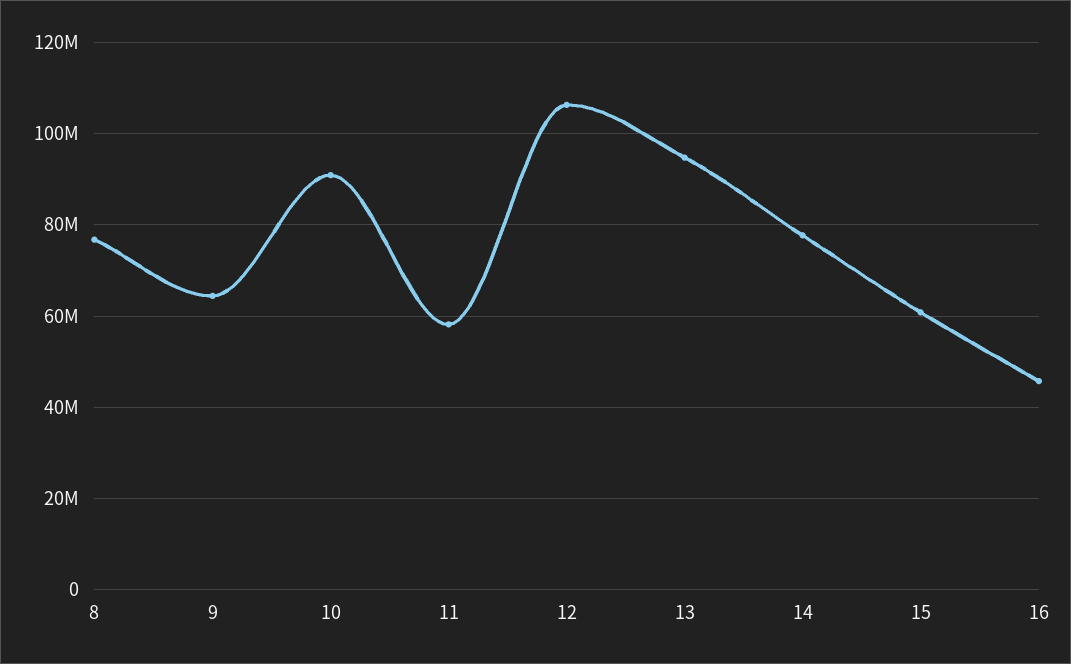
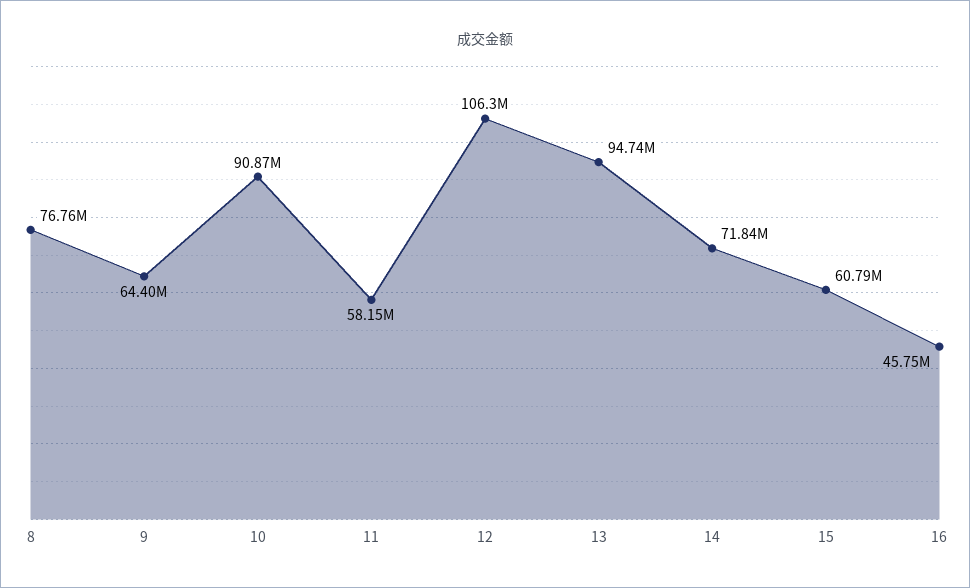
  {
    "8": 76760000,
    "9": 64400000,
    "10": 90870000,
    "11": 58150000,
    "12": 106300000,
    "13": 94740000,
-   "14": 78000000,
+   "14": 71840000,
    "15": 60790000,
    "16": 45750000
  }

